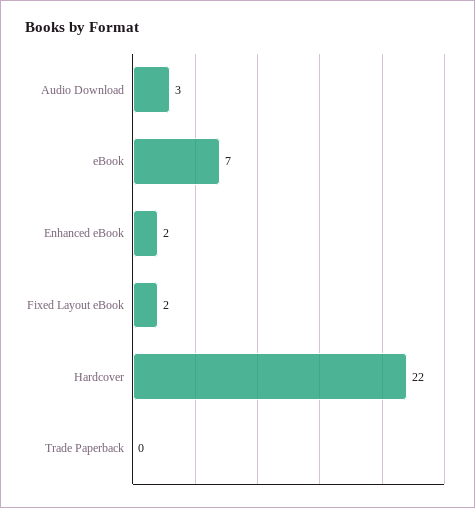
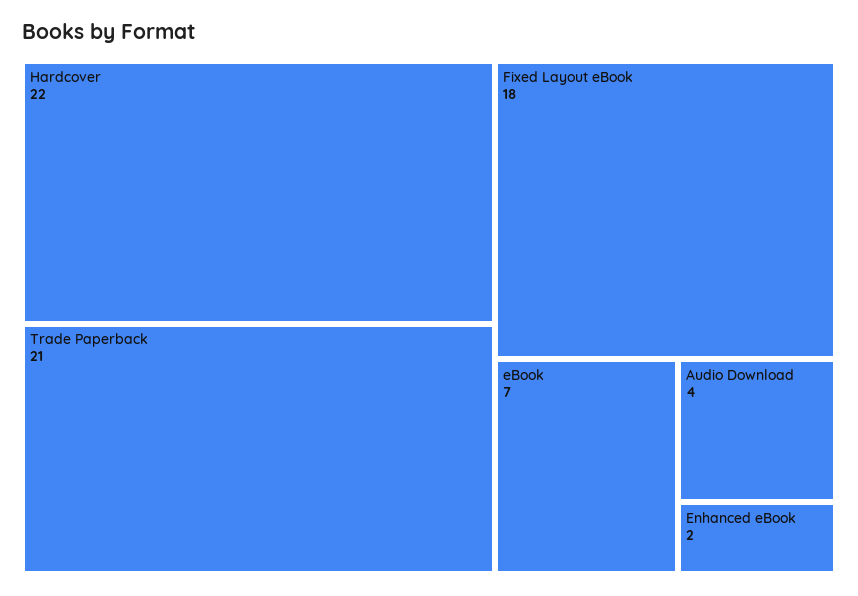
  {
-   "Audio Download": 3,
+   "Audio Download": 4,
    "eBook": 7,
    "Enhanced eBook": 2,
-   "Fixed Layout eBook": 2,
+   "Fixed Layout eBook": 18,
    "Hardcover": 22,
-   "Trade Paperback": 0
+   "Trade Paperback": 21
  }

